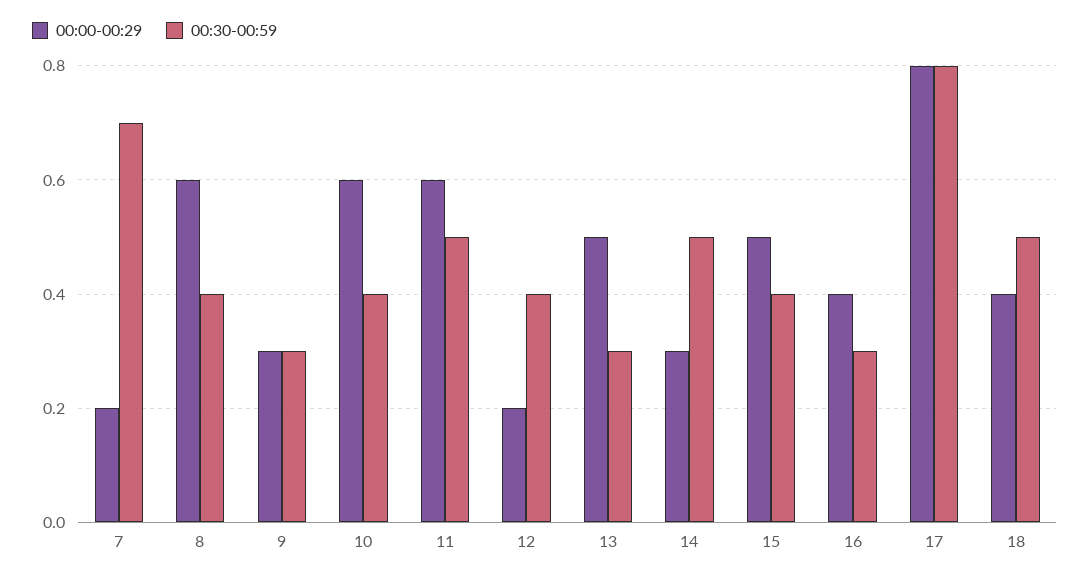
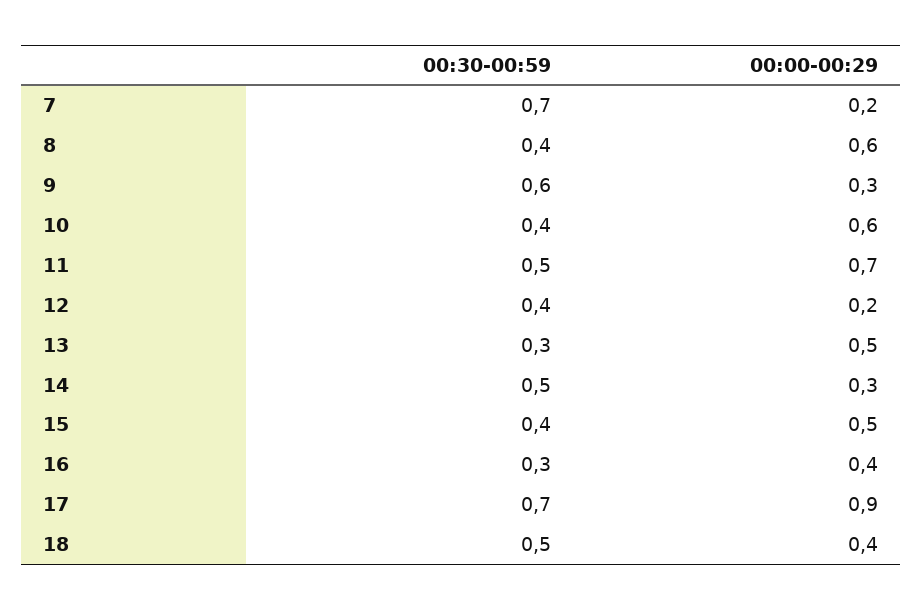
  {
    "00:00-00:29": {
      "7": 0.2,
      "8": 0.6,
      "9": 0.3,
      "10": 0.6,
-     "11": 0.6,
+     "11": 0.7,
      "12": 0.2,
      "13": 0.5,
      "14": 0.3,
      "15": 0.5,
      "16": 0.4,
-     "17": 0.8,
+     "17": 0.9,
      "18": 0.4
    },
    "00:30-00:59": {
      "7": 0.7,
      "8": 0.4,
-     "9": 0.3,
+     "9": 0.6,
      "10": 0.4,
      "11": 0.5,
      "12": 0.4,
      "13": 0.3,
      "14": 0.5,
      "15": 0.4,
      "16": 0.3,
-     "17": 0.8,
+     "17": 0.7,
      "18": 0.5
    }
  }

